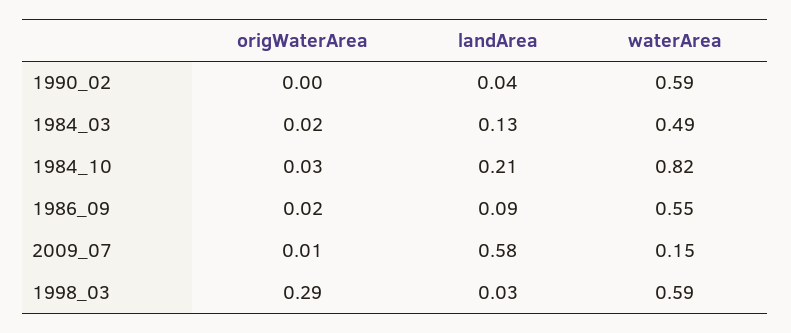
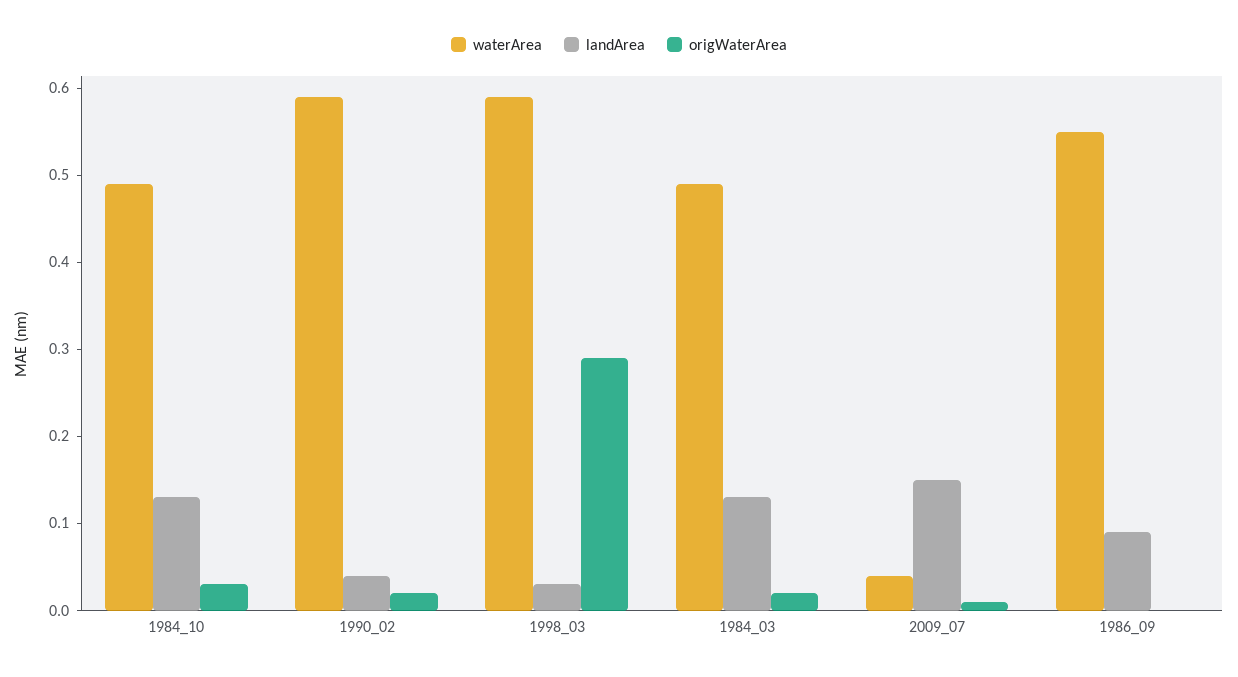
  {
    "origWaterArea": {
-     "1990_02": 0,
+     "1990_02": 0.02,
      "1984_03": 0.02,
      "1984_10": 0.03,
-     "1986_09": 0.02,
+     "1986_09": 0,
      "2009_07": 0.01,
      "1998_03": 0.29
    },
    "landArea": {
      "1990_02": 0.04,
      "1984_03": 0.13,
-     "1984_10": 0.21,
+     "1984_10": 0.13,
      "1986_09": 0.09,
-     "2009_07": 0.58,
+     "2009_07": 0.15,
      "1998_03": 0.03
    },
    "waterArea": {
      "1990_02": 0.59,
      "1984_03": 0.49,
-     "1984_10": 0.82,
+     "1984_10": 0.49,
      "1986_09": 0.55,
-     "2009_07": 0.15,
+     "2009_07": 0.04,
      "1998_03": 0.59
    }
  }

